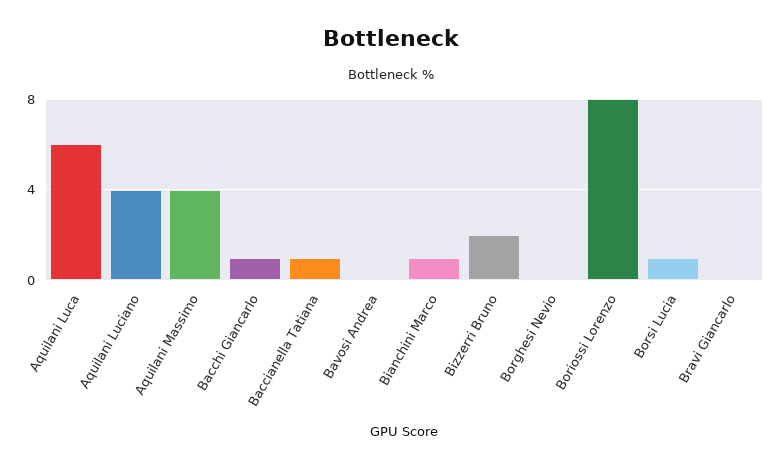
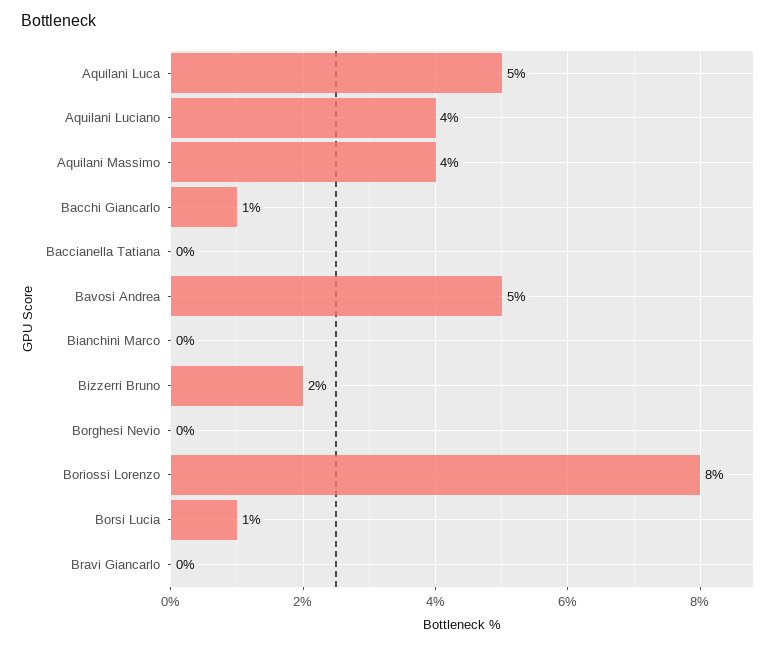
  {
-   "Aquilani Luca": 6,
+   "Aquilani Luca": 5,
    "Aquilani Luciano": 4,
    "Aquilani Massimo": 4,
    "Bacchi Giancarlo": 1,
-   "Baccianella Tatiana": 1,
+   "Baccianella Tatiana": 0,
-   "Bavosi Andrea": 0,
+   "Bavosi Andrea": 5,
-   "Bianchini Marco": 1,
+   "Bianchini Marco": 0,
    "Bizzerri Bruno": 2,
    "Borghesi Nevio": 0,
    "Boriossi Lorenzo": 8,
    "Borsi Lucia": 1,
    "Bravi Giancarlo": 0
  }

